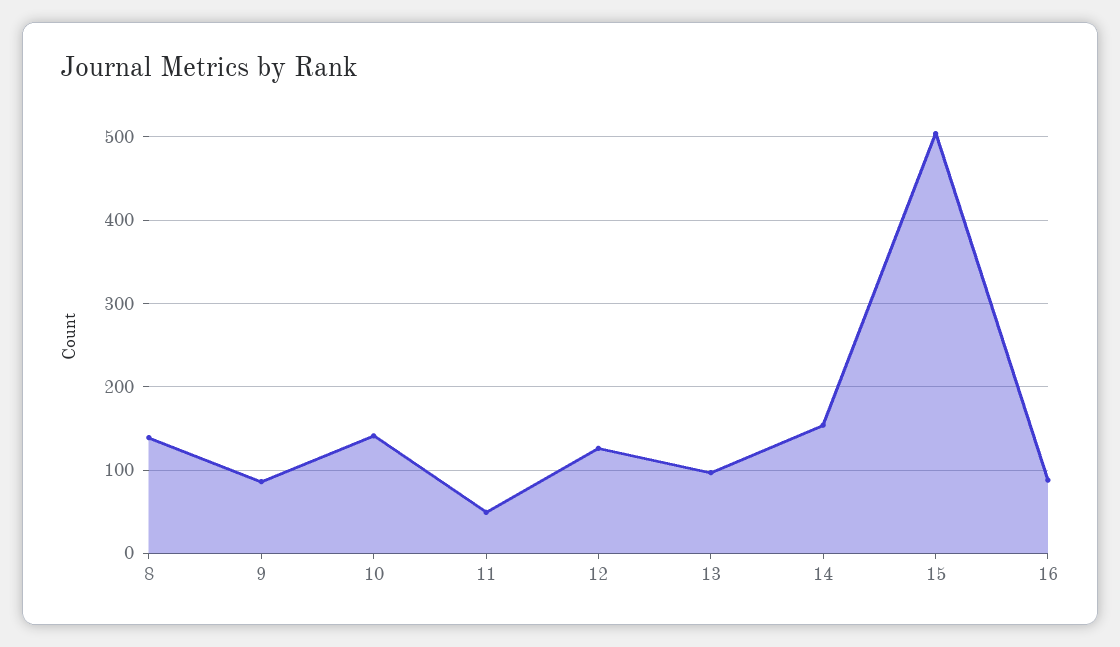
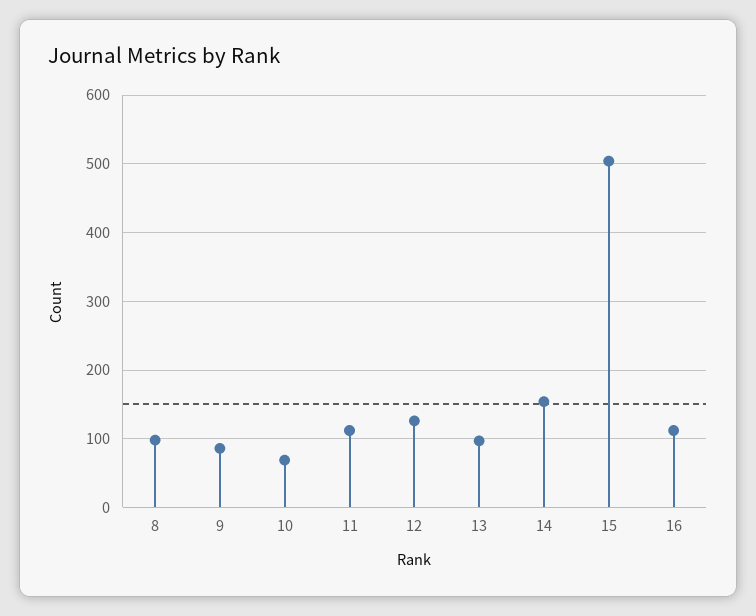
  {
-   "8": 140,
+   "8": 100,
    "9": 90,
-   "10": 140,
+   "10": 70,
-   "11": 50,
+   "11": 110,
    "12": 130,
    "13": 100,
    "14": 150,
    "15": 500,
-   "16": 90
+   "16": 110
  }

